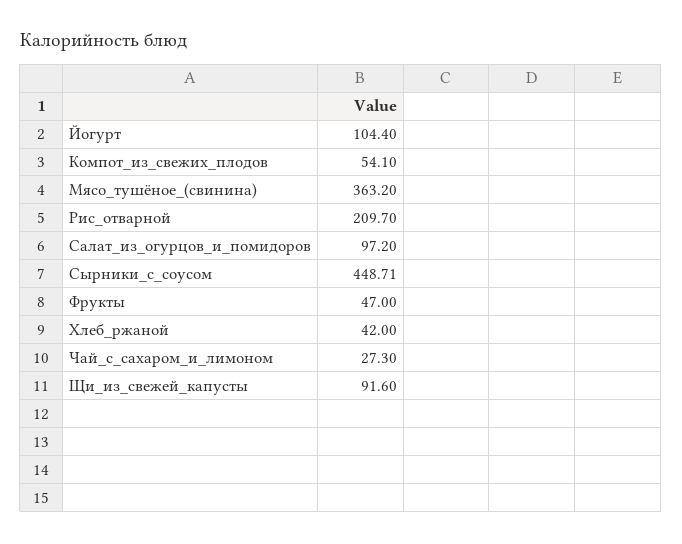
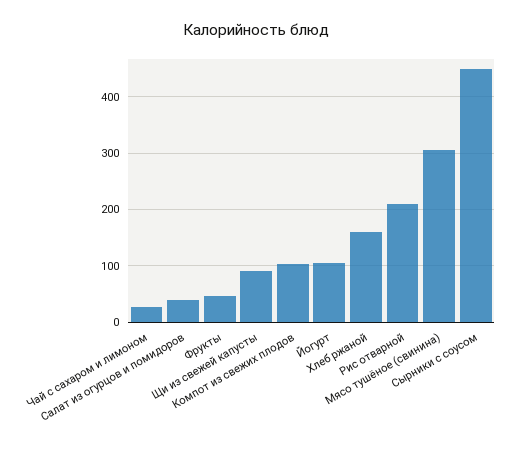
  {
    "Йогурт": 104.4,
-   "Компот_из_свежих_плодов": 54.1,
+   "Компот_из_свежих_плодов": 100,
-   "Мясо_тушёное_(свинина)": 363.2,
+   "Мясо_тушёное_(свинина)": 300,
    "Рис_отварной": 209.7,
-   "Салат_из_огурцов_и_помидоров": 97.2,
+   "Салат_из_огурцов_и_помидоров": 40,
    "Сырники_с_соусом": 448.71,
    "Фрукты": 47,
-   "Хлеб_ржаной": 42,
+   "Хлеб_ржаной": 160,
    "Чай_с_сахаром_и_лимоном": 27.3,
    "Щи_из_свежей_капусты": 91.6
  }

